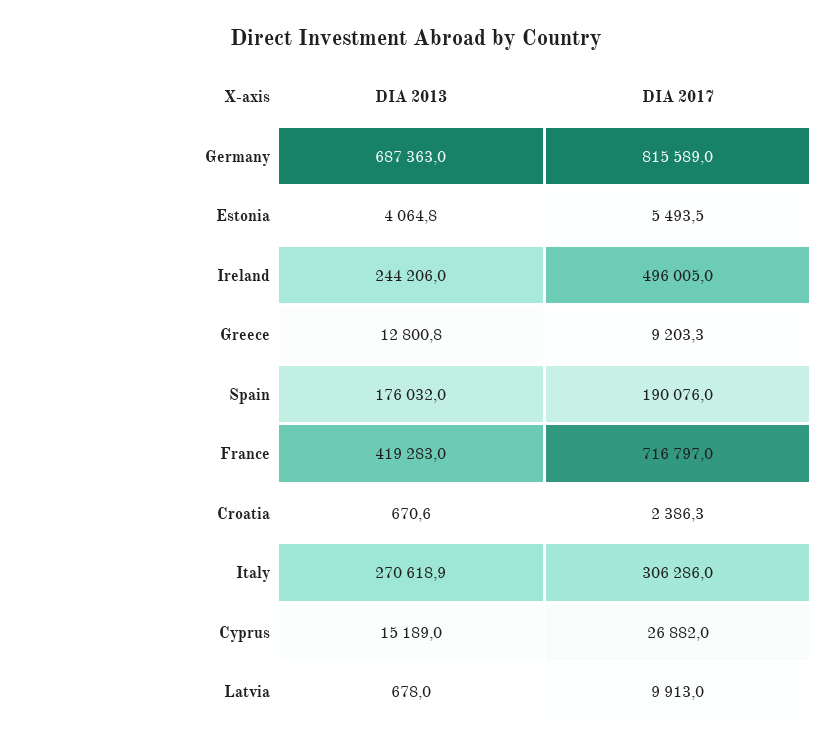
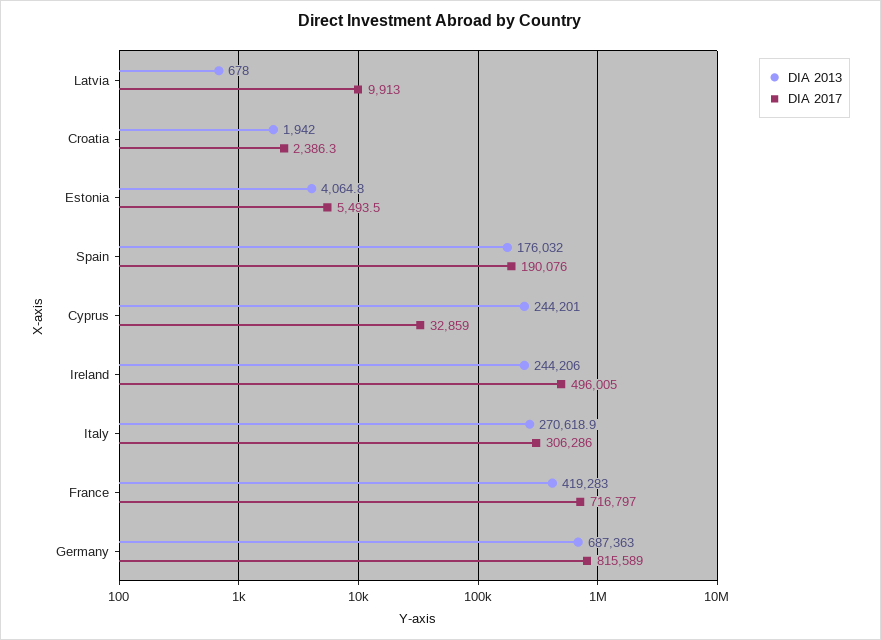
  {
    "DIA 2013": {
      "Germany": 687363,
      "Estonia": 4064.8,
      "Ireland": 244206,
-     "Greece": 12800.8,
      "Spain": 176032,
      "France": 419283,
-     "Croatia": 670.6,
+     "Croatia": 1942,
      "Italy": 270618.9,
-     "Cyprus": 15189,
+     "Cyprus": 244201,
      "Latvia": 678
    },
    "DIA 2017": {
      "Germany": 815589,
      "Estonia": 5493.5,
      "Ireland": 496005,
-     "Greece": 9203.3,
      "Spain": 190076,
      "France": 716797,
      "Croatia": 2386.3,
      "Italy": 306286,
-     "Cyprus": 26882,
+     "Cyprus": 32859,
      "Latvia": 9913
    }
  }

